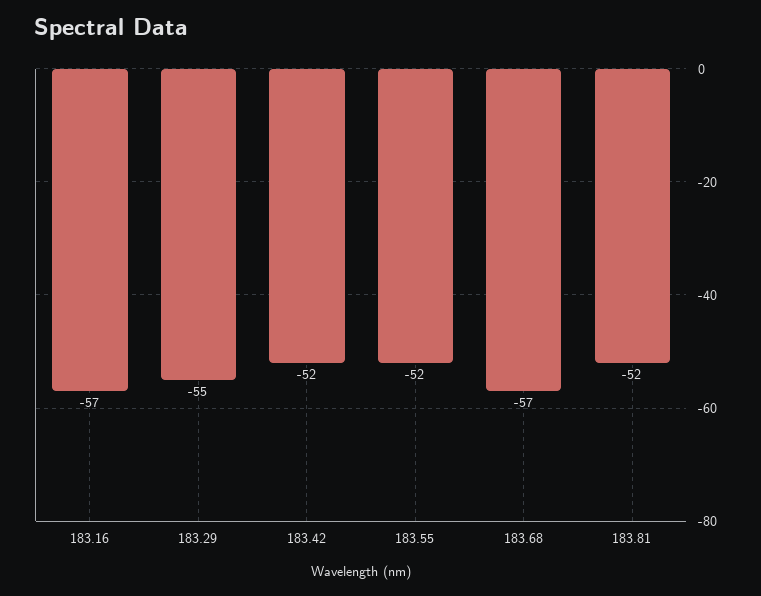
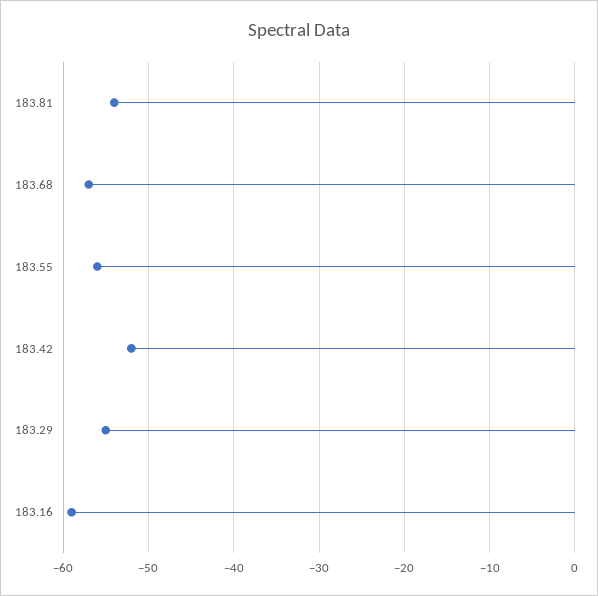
  {
-   "183.16": -57,
+   "183.16": -59,
    "183.29": -55,
    "183.42": -52,
-   "183.55": -52,
+   "183.55": -56,
    "183.68": -57,
-   "183.81": -52
+   "183.81": -54
  }

